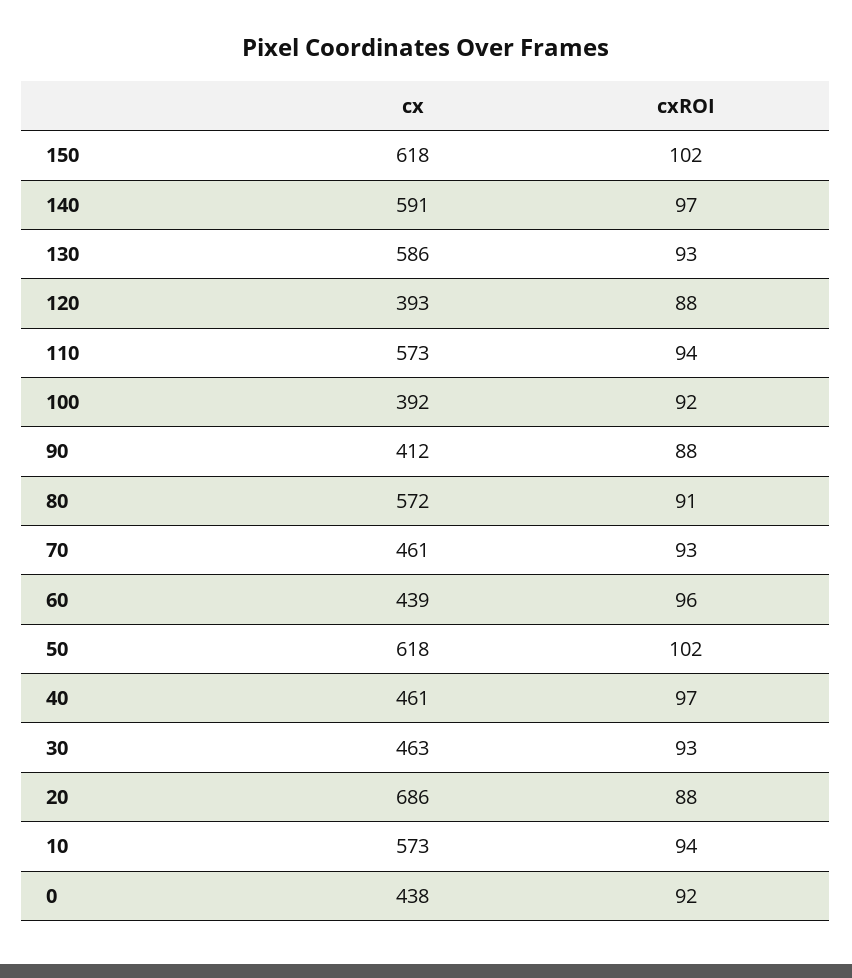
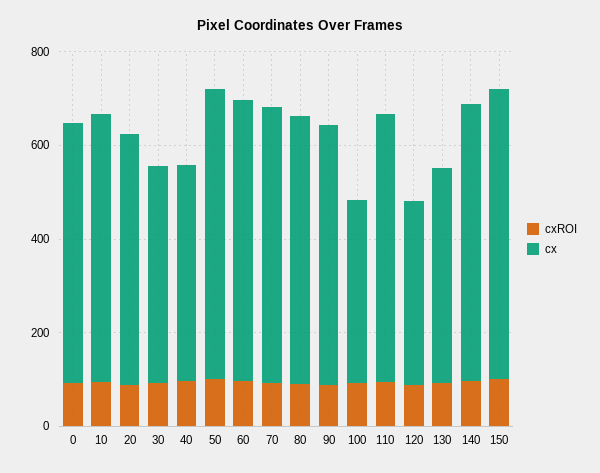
  {
    "cx": {
      "150": 618,
      "140": 591,
-     "130": 586,
+     "130": 450,
      "120": 393,
      "110": 573,
      "100": 392,
-     "90": 412,
+     "90": 550,
      "80": 572,
-     "70": 461,
+     "70": 600,
-     "60": 439,
+     "60": 600,
      "50": 618,
      "40": 461,
      "30": 463,
-     "20": 686,
+     "20": 550,
      "10": 573,
-     "0": 438
+     "0": 550
    },
    "cxROI": {
      "150": 102,
      "140": 97,
      "130": 93,
      "120": 88,
      "110": 94,
      "100": 92,
      "90": 88,
      "80": 91,
      "70": 93,
      "60": 96,
      "50": 102,
      "40": 97,
      "30": 93,
      "20": 88,
      "10": 94,
      "0": 92
    }
  }

